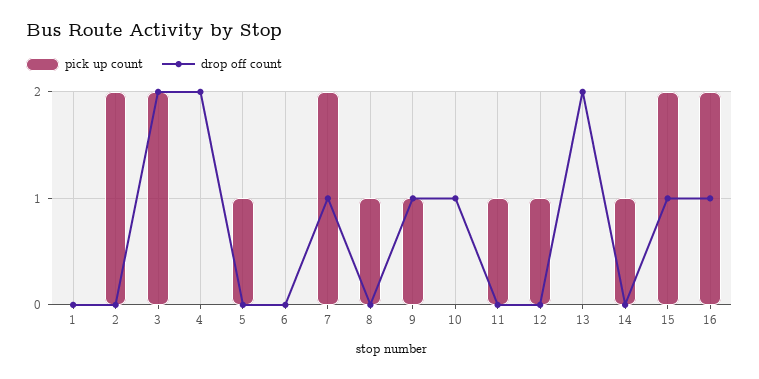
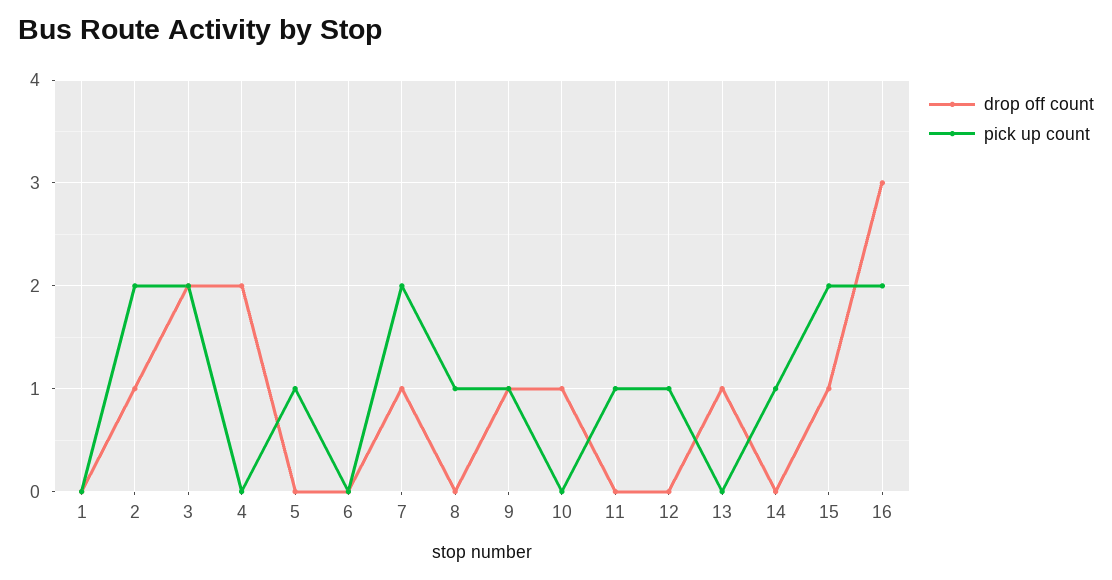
  {
    "pick up count": {
      "1": 0,
      "2": 2,
      "3": 2,
      "4": 0,
      "5": 1,
      "6": 0,
      "7": 2,
      "8": 1,
      "9": 1,
      "10": 0,
      "11": 1,
      "12": 1,
      "13": 0,
      "14": 1,
      "15": 2,
      "16": 2
    },
    "drop off count": {
      "1": 0,
-     "2": 0,
+     "2": 1,
      "3": 2,
      "4": 2,
      "5": 0,
      "6": 0,
      "7": 1,
      "8": 0,
      "9": 1,
      "10": 1,
      "11": 0,
      "12": 0,
-     "13": 2,
+     "13": 1,
      "14": 0,
      "15": 1,
-     "16": 1
+     "16": 3
    }
  }

